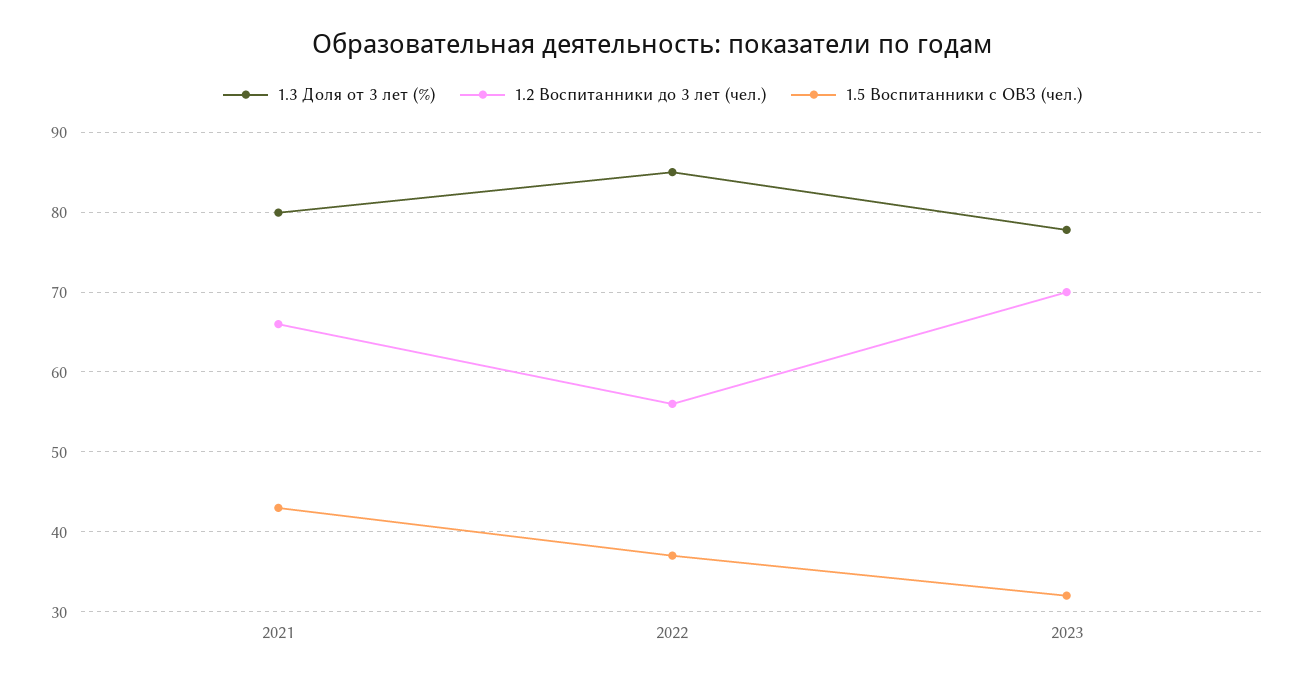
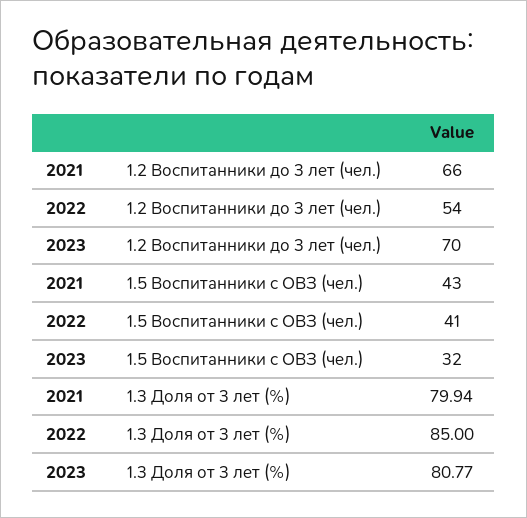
  {
    "1.3 Доля от 3 лет (%)": {
      "2021": 79.94,
      "2022": 85,
-     "2023": 78
+     "2023": 80.77
    },
    "1.2 Воспитанники до 3 лет (чел.)": {
      "2021": 66,
-     "2022": 56,
+     "2022": 54,
      "2023": 70
    },
    "1.5 Воспитанники с ОВЗ (чел.)": {
      "2021": 43,
-     "2022": 37,
+     "2022": 41,
      "2023": 32
    }
  }

